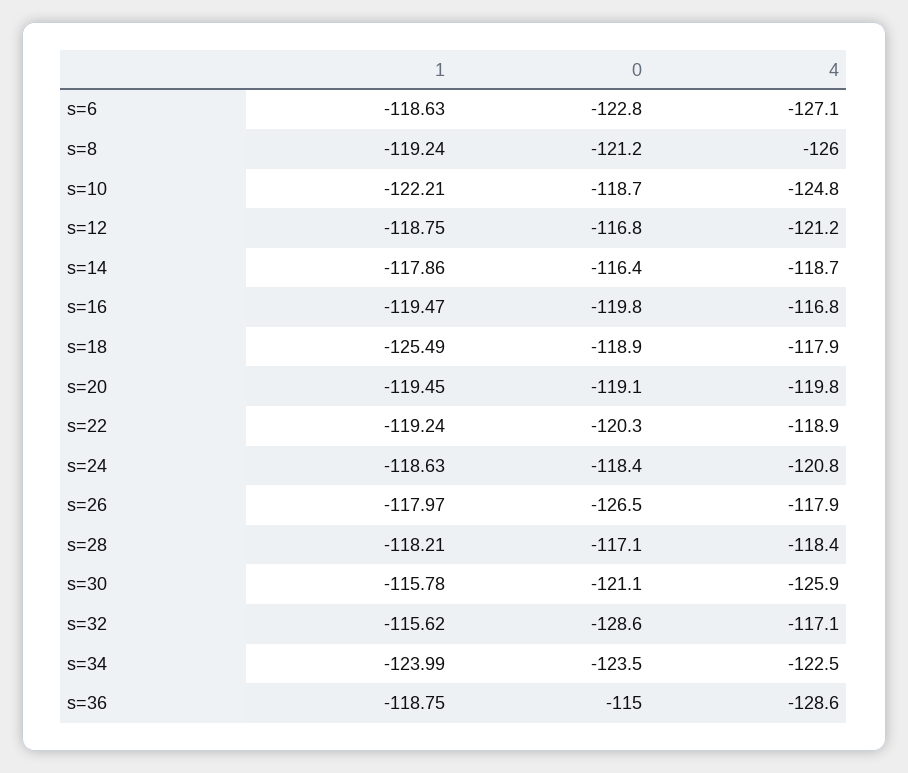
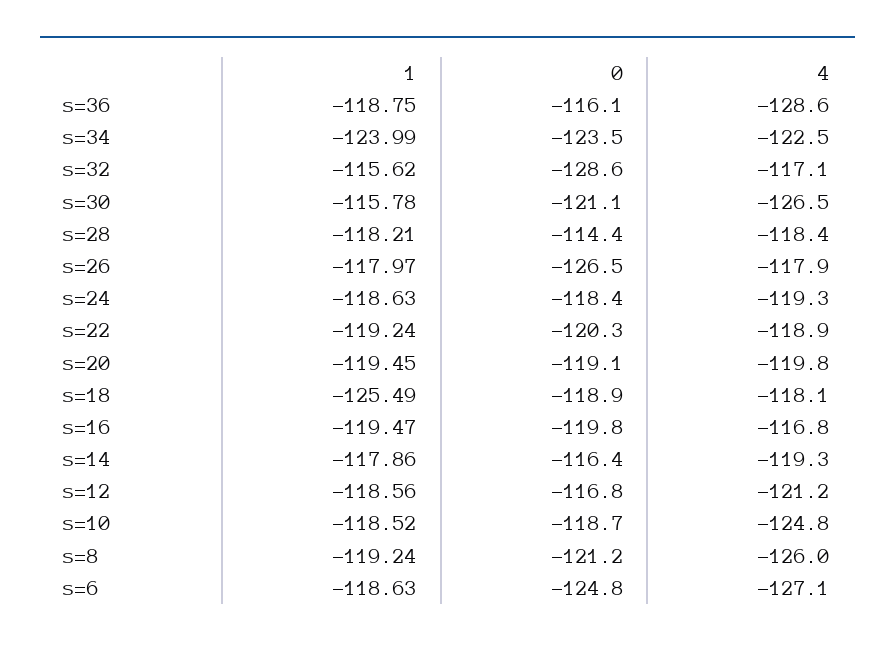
  {
    "1": {
      "s=6": -118.63,
      "s=8": -119.24,
-     "s=10": -122.21,
+     "s=10": -118.52,
-     "s=12": -118.75,
+     "s=12": -118.56,
      "s=14": -117.86,
      "s=16": -119.47,
      "s=18": -125.49,
      "s=20": -119.45,
      "s=22": -119.24,
      "s=24": -118.63,
      "s=26": -117.97,
      "s=28": -118.21,
      "s=30": -115.78,
      "s=32": -115.62,
      "s=34": -123.99,
      "s=36": -118.75
    },
    "0": {
-     "s=6": -122.8,
+     "s=6": -124.8,
      "s=8": -121.2,
      "s=10": -118.7,
      "s=12": -116.8,
      "s=14": -116.4,
      "s=16": -119.8,
      "s=18": -118.9,
      "s=20": -119.1,
      "s=22": -120.3,
      "s=24": -118.4,
      "s=26": -126.5,
-     "s=28": -117.1,
+     "s=28": -114.4,
      "s=30": -121.1,
      "s=32": -128.6,
      "s=34": -123.5,
-     "s=36": -115
+     "s=36": -116.1
    },
    "4": {
      "s=6": -127.1,
      "s=8": -126,
      "s=10": -124.8,
      "s=12": -121.2,
-     "s=14": -118.7,
+     "s=14": -119.3,
      "s=16": -116.8,
-     "s=18": -117.9,
+     "s=18": -118.1,
      "s=20": -119.8,
      "s=22": -118.9,
-     "s=24": -120.8,
+     "s=24": -119.3,
      "s=26": -117.9,
      "s=28": -118.4,
-     "s=30": -125.9,
+     "s=30": -126.5,
      "s=32": -117.1,
      "s=34": -122.5,
      "s=36": -128.6
    }
  }

